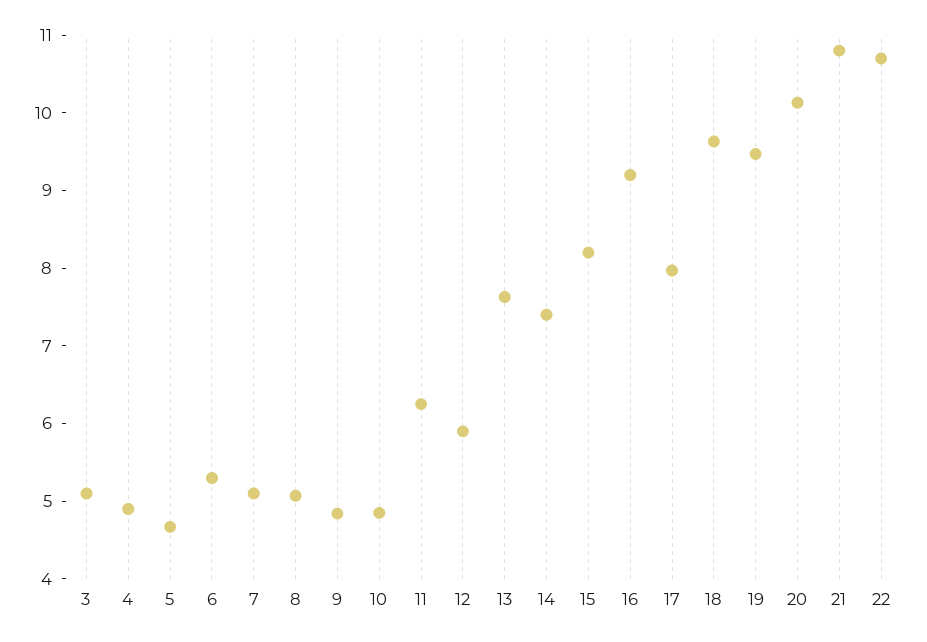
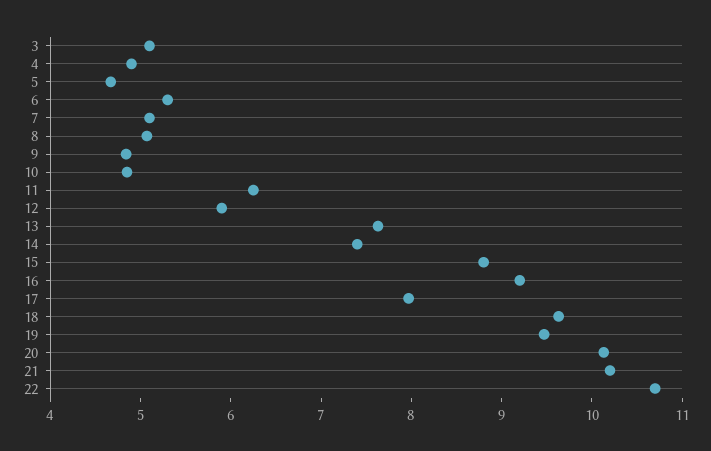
  {
    "3": 5.2,
    "4": 5,
    "5": 4.6,
    "6": 5.4,
    "7": 5.2,
    "8": 5,
    "9": 4.8,
    "10": 4.8,
    "11": 6.2,
    "12": 6,
    "13": 7.6,
    "14": 7.4,
-   "15": 8.2,
+   "15": 8.8,
    "16": 9.2,
    "17": 8,
    "18": 9.6,
    "19": 9.4,
    "20": 10.2,
-   "21": 10.8,
+   "21": 10.2,
    "22": 10.8
  }

